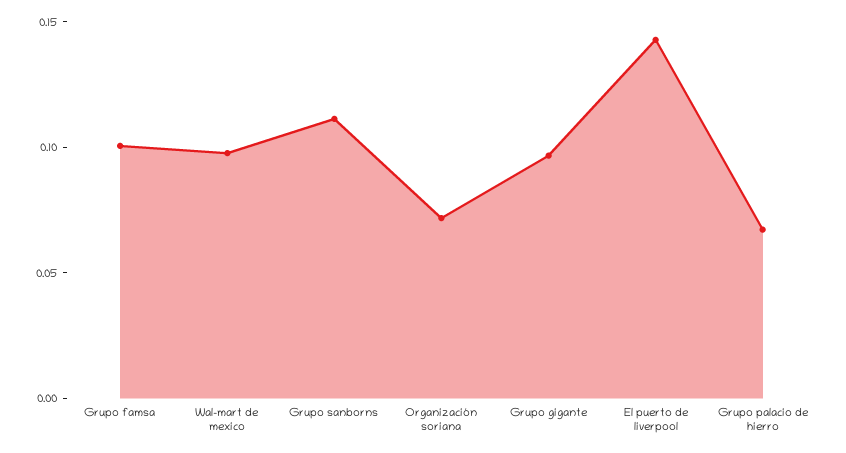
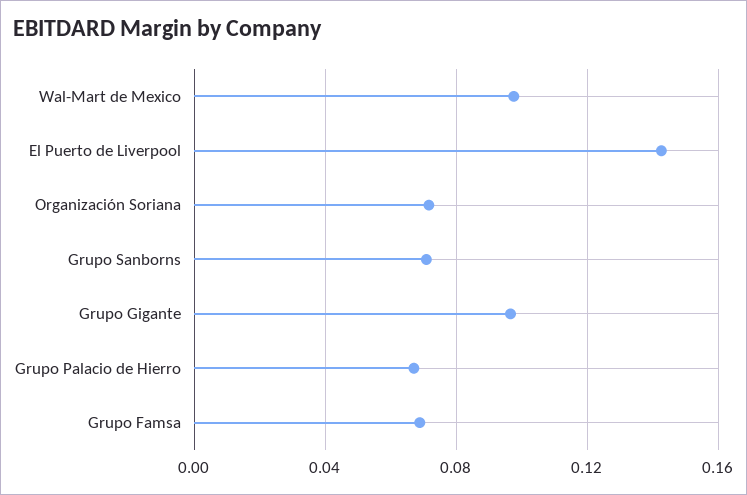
  {
-   "Grupo famsa": 0.1,
+   "Grupo famsa": 0.07,
    "Wal-mart de mexico": 0.1,
-   "Grupo sanborns": 0.11,
+   "Grupo sanborns": 0.07,
    "Organización soriana": 0.07,
    "Grupo gigante": 0.095,
    "El puerto de liverpool": 0.145,
    "Grupo palacio de hierro": 0.065
  }

